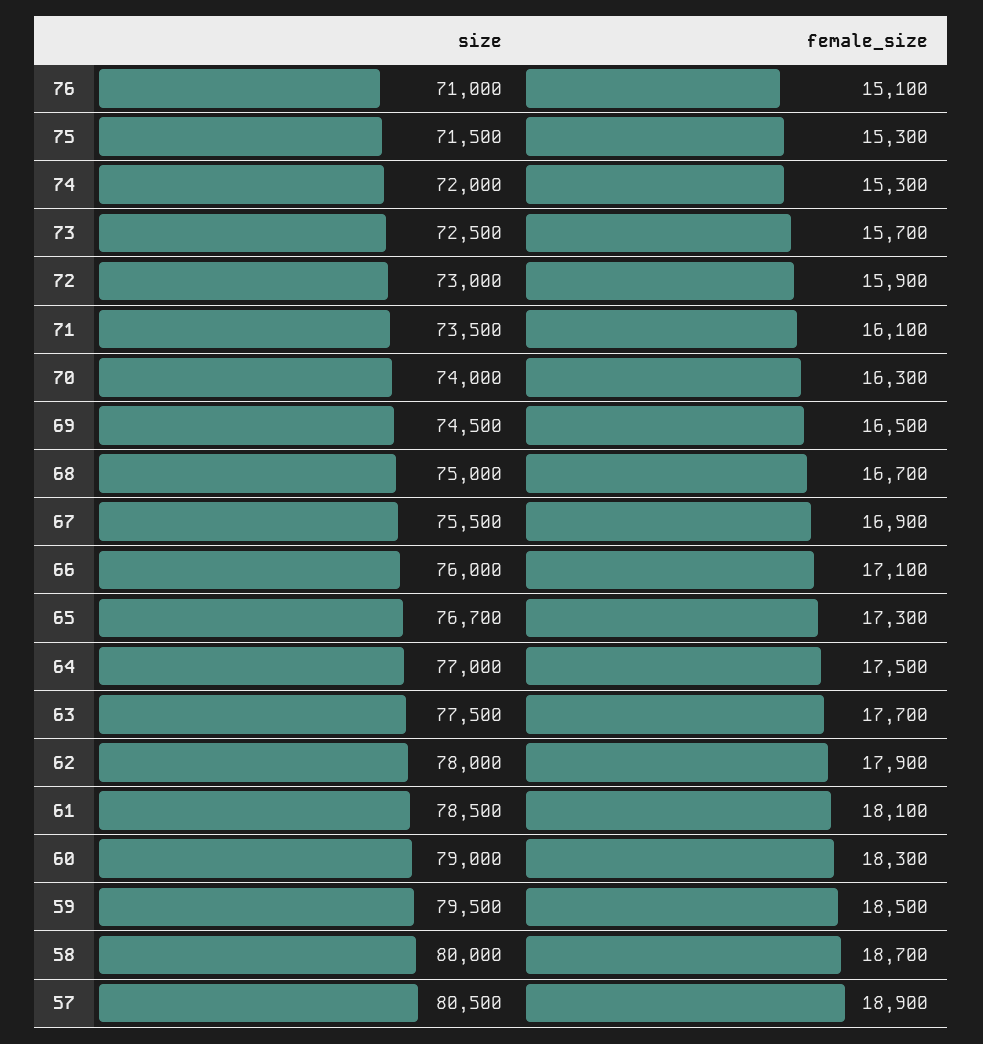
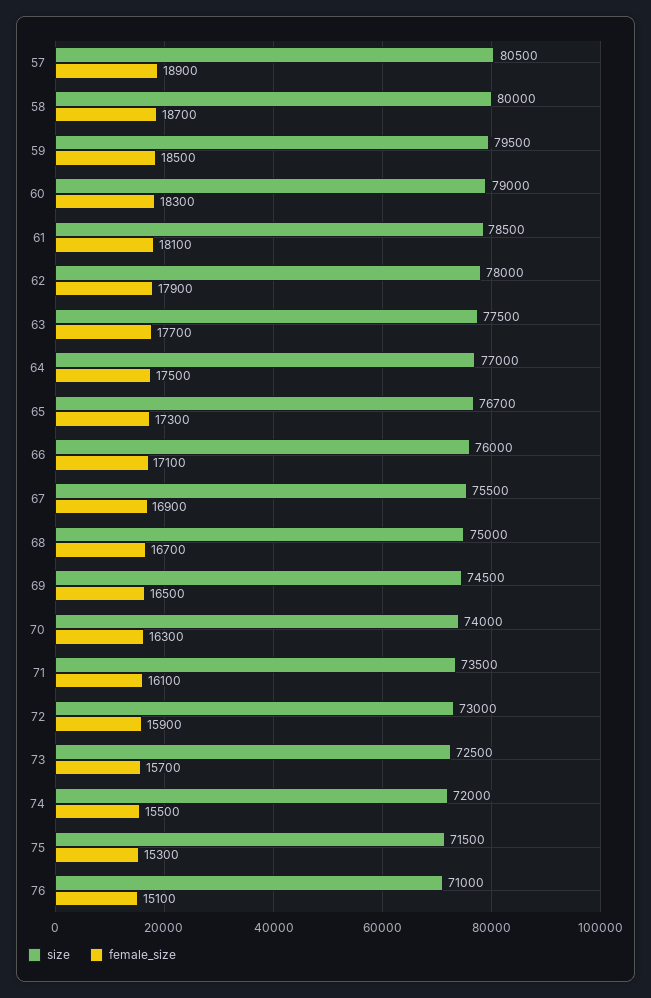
  {
    "size": {
      "76": 71000,
      "75": 71500,
      "74": 72000,
      "73": 72500,
      "72": 73000,
      "71": 73500,
      "70": 74000,
      "69": 74500,
      "68": 75000,
      "67": 75500,
      "66": 76000,
      "65": 76700,
      "64": 77000,
      "63": 77500,
      "62": 78000,
      "61": 78500,
      "60": 79000,
      "59": 79500,
      "58": 80000,
      "57": 80500
    },
    "female_size": {
      "76": 15100,
      "75": 15300,
-     "74": 15300,
+     "74": 15500,
      "73": 15700,
      "72": 15900,
      "71": 16100,
      "70": 16300,
      "69": 16500,
      "68": 16700,
      "67": 16900,
      "66": 17100,
      "65": 17300,
      "64": 17500,
      "63": 17700,
      "62": 17900,
      "61": 18100,
      "60": 18300,
      "59": 18500,
      "58": 18700,
      "57": 18900
    }
  }

